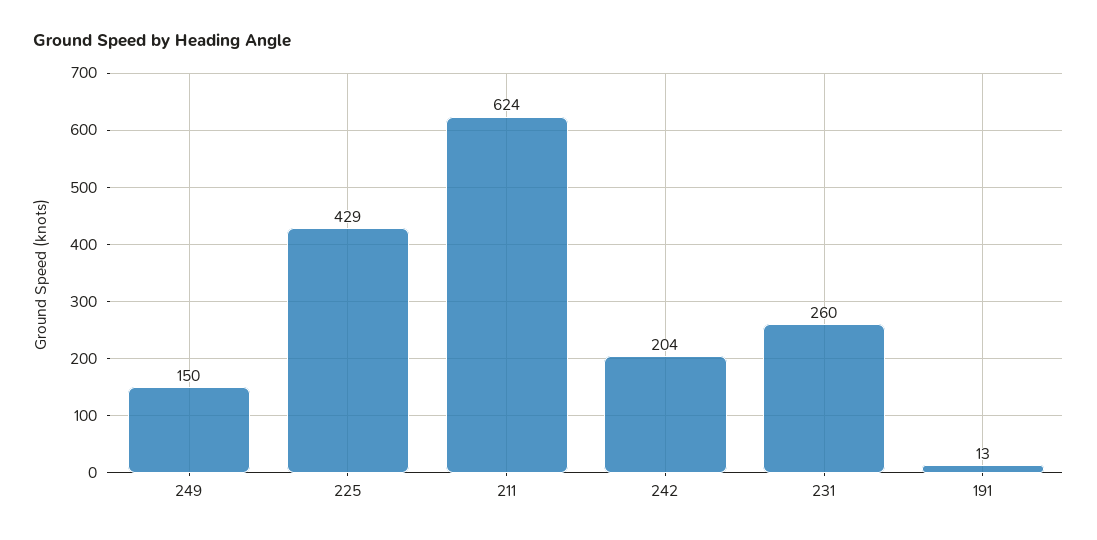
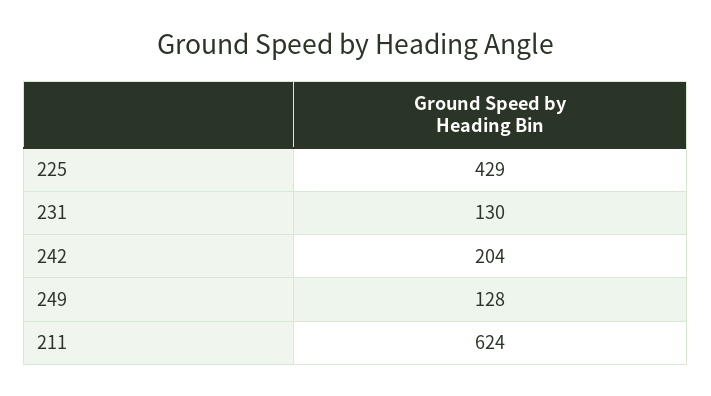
  {
-   "249": 150,
+   "249": 128,
    "225": 429,
    "211": 624,
    "242": 204,
-   "231": 260,
+   "231": 130
-   "191": 13
  }

